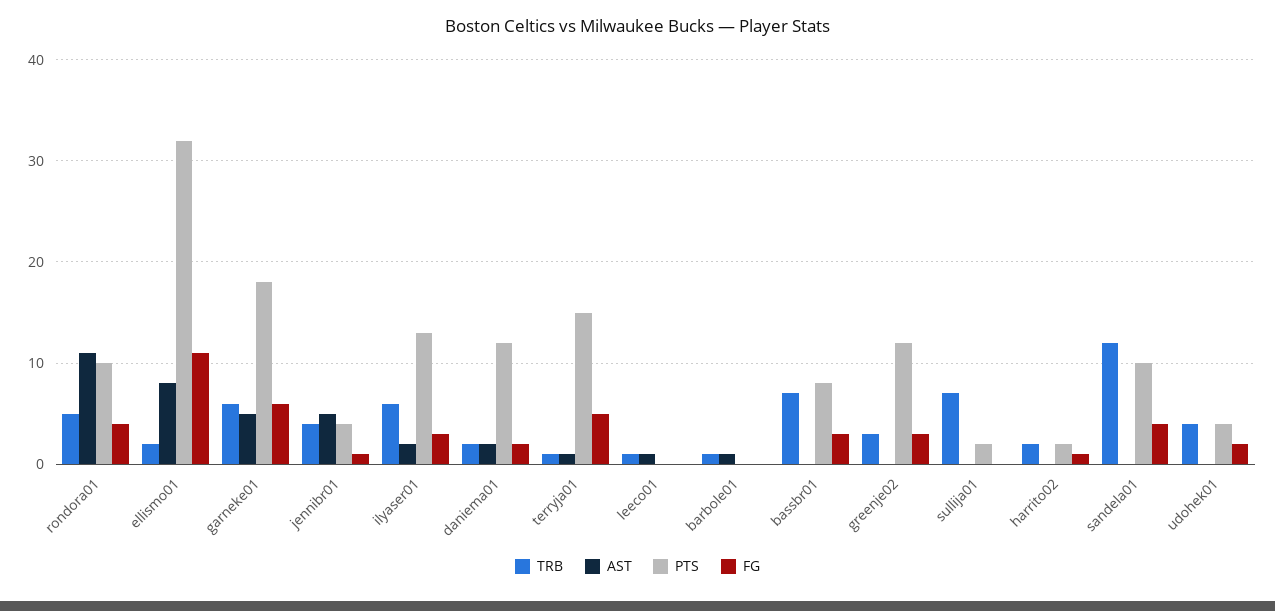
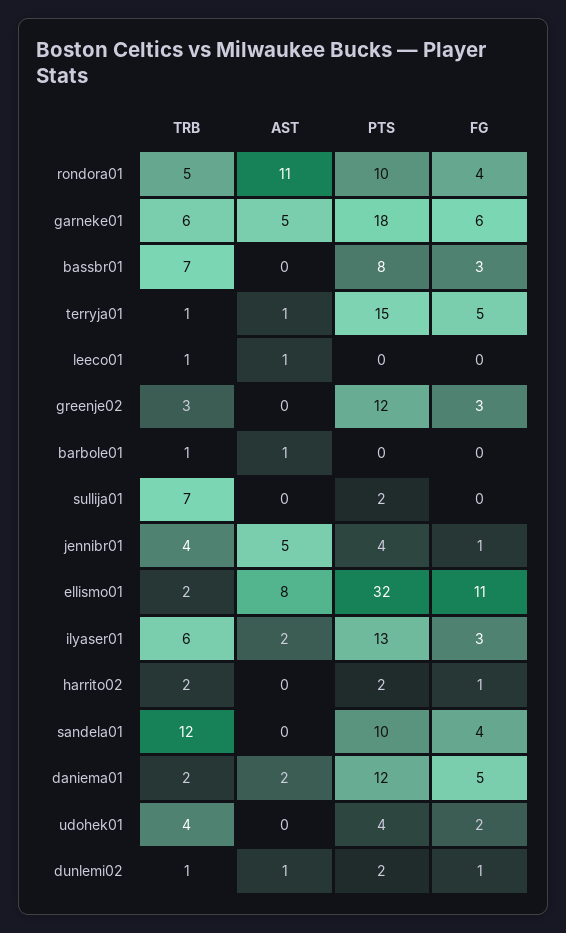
  {
    "TRB": {
      "rondora01": 5,
      "ellismo01": 2,
      "garneke01": 6,
      "jennibr01": 4,
      "ilyaser01": 6,
      "daniema01": 2,
      "terryja01": 1,
      "leeco01": 1,
      "barbole01": 1,
      "bassbr01": 7,
      "greenje02": 3,
      "sullija01": 7,
      "harrito02": 2,
      "sandela01": 12,
-     "udohek01": 4
+     "udohek01": 4,
+     "dunlemi02": 1
    },
    "AST": {
      "rondora01": 11,
      "ellismo01": 8,
      "garneke01": 5,
      "jennibr01": 5,
      "ilyaser01": 2,
      "daniema01": 2,
      "terryja01": 1,
      "leeco01": 1,
      "barbole01": 1,
      "bassbr01": 0,
      "greenje02": 0,
      "sullija01": 0,
      "harrito02": 0,
      "sandela01": 0,
-     "udohek01": 0
+     "udohek01": 0,
+     "dunlemi02": 1
    },
    "PTS": {
      "rondora01": 10,
      "ellismo01": 32,
      "garneke01": 18,
      "jennibr01": 4,
      "ilyaser01": 13,
      "daniema01": 12,
      "terryja01": 15,
      "leeco01": 0,
      "barbole01": 0,
      "bassbr01": 8,
      "greenje02": 12,
      "sullija01": 2,
      "harrito02": 2,
      "sandela01": 10,
-     "udohek01": 4
+     "udohek01": 4,
+     "dunlemi02": 2
    },
    "FG": {
      "rondora01": 4,
      "ellismo01": 11,
      "garneke01": 6,
      "jennibr01": 1,
      "ilyaser01": 3,
-     "daniema01": 2,
+     "daniema01": 5,
      "terryja01": 5,
      "leeco01": 0,
      "barbole01": 0,
      "bassbr01": 3,
      "greenje02": 3,
      "sullija01": 0,
      "harrito02": 1,
      "sandela01": 4,
-     "udohek01": 2
+     "udohek01": 2,
+     "dunlemi02": 1
    }
  }

